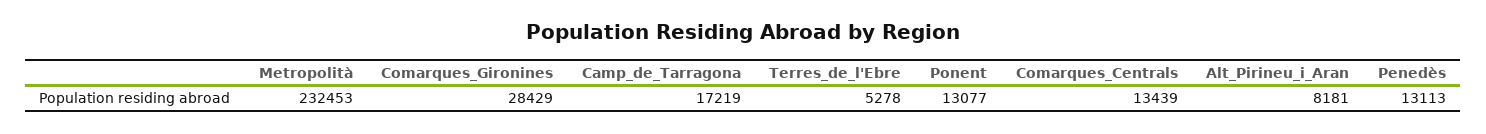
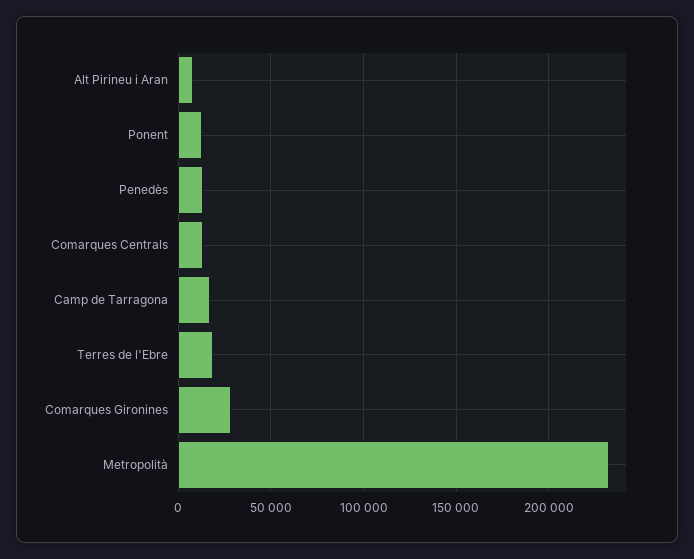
  {
    "Metropolità": 232453,
    "Comarques_Gironines": 28429,
    "Camp_de_Tarragona": 17219,
-   "Terres_de_l'Ebre": 5278,
+   "Terres_de_l'Ebre": 20000,
    "Ponent": 13077,
    "Comarques_Centrals": 13439,
    "Alt_Pirineu_i_Aran": 8181,
    "Penedès": 13113
  }

